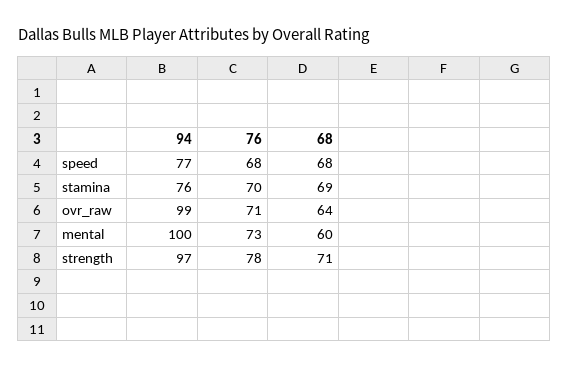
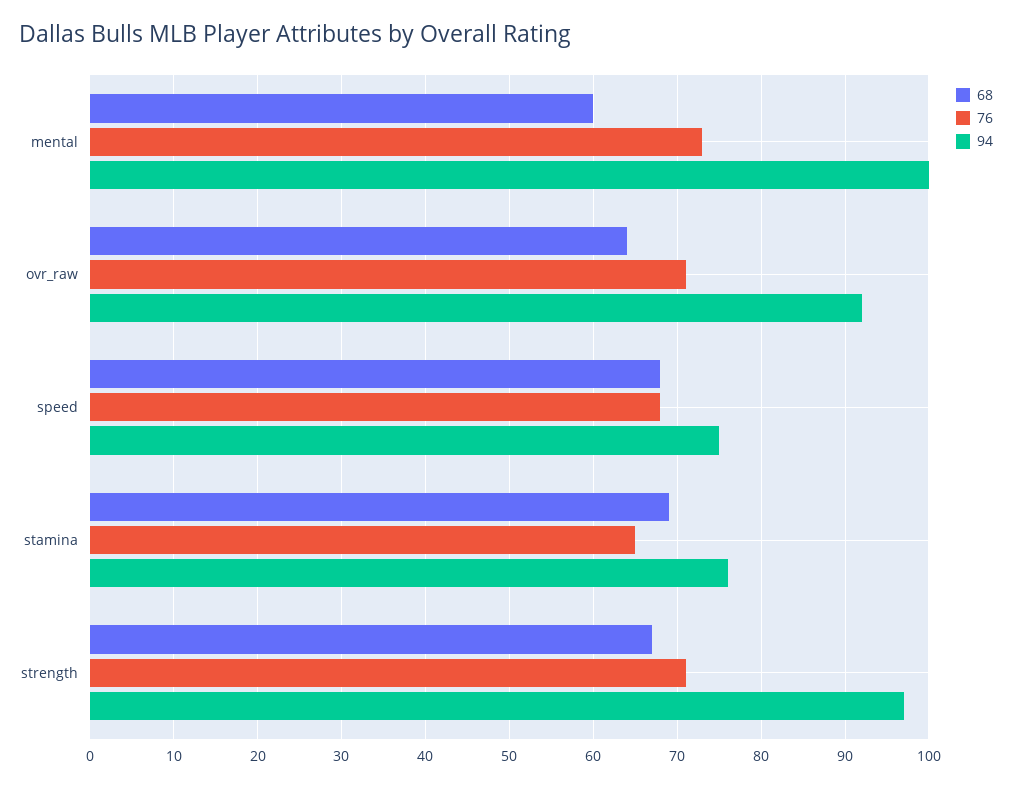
  {
    "94": {
-     "speed": 77,
+     "speed": 75,
      "stamina": 76,
-     "ovr_raw": 99,
+     "ovr_raw": 92,
      "mental": 100,
      "strength": 97
    },
    "76": {
      "speed": 68,
-     "stamina": 70,
+     "stamina": 65,
      "ovr_raw": 71,
      "mental": 73,
-     "strength": 78
+     "strength": 71
    },
    "68": {
      "speed": 68,
      "stamina": 69,
      "ovr_raw": 64,
      "mental": 60,
-     "strength": 71
+     "strength": 67
    }
  }

